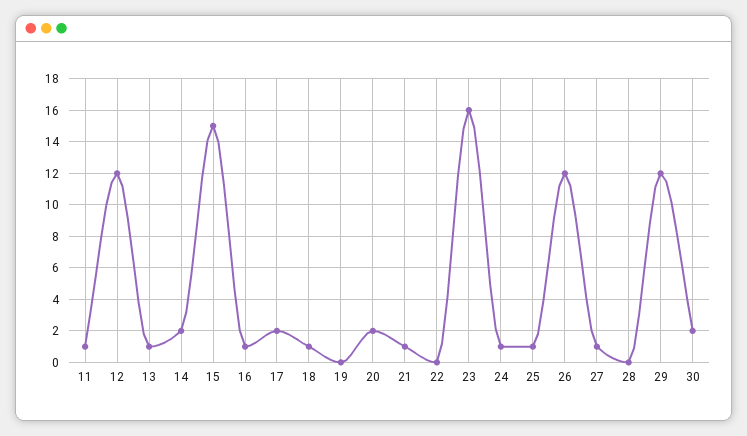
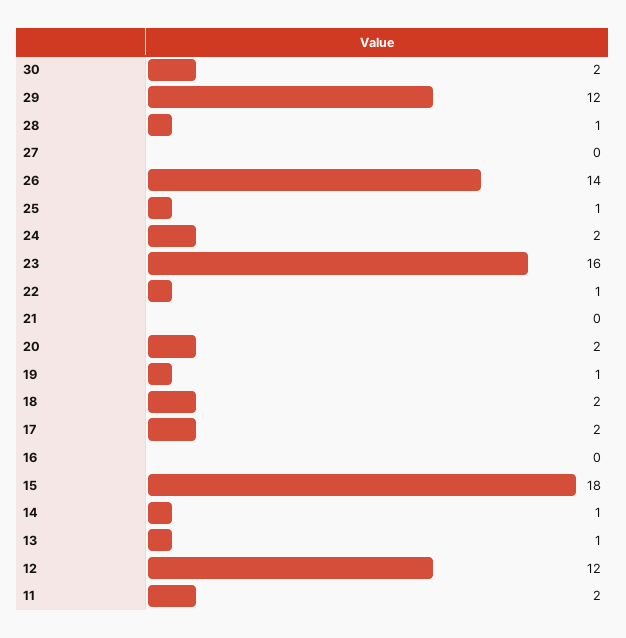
  {
-   "11": 1,
+   "11": 2,
    "12": 12,
    "13": 1,
-   "14": 2,
+   "14": 1,
-   "15": 15,
+   "15": 18,
-   "16": 1,
+   "16": 0,
    "17": 2,
-   "18": 1,
+   "18": 2,
-   "19": 0,
+   "19": 1,
    "20": 2,
-   "21": 1,
+   "21": 0,
-   "22": 0,
+   "22": 1,
    "23": 16,
-   "24": 1,
+   "24": 2,
    "25": 1,
-   "26": 12,
+   "26": 14,
-   "27": 1,
+   "27": 0,
-   "28": 0,
+   "28": 1,
    "29": 12,
    "30": 2
  }

